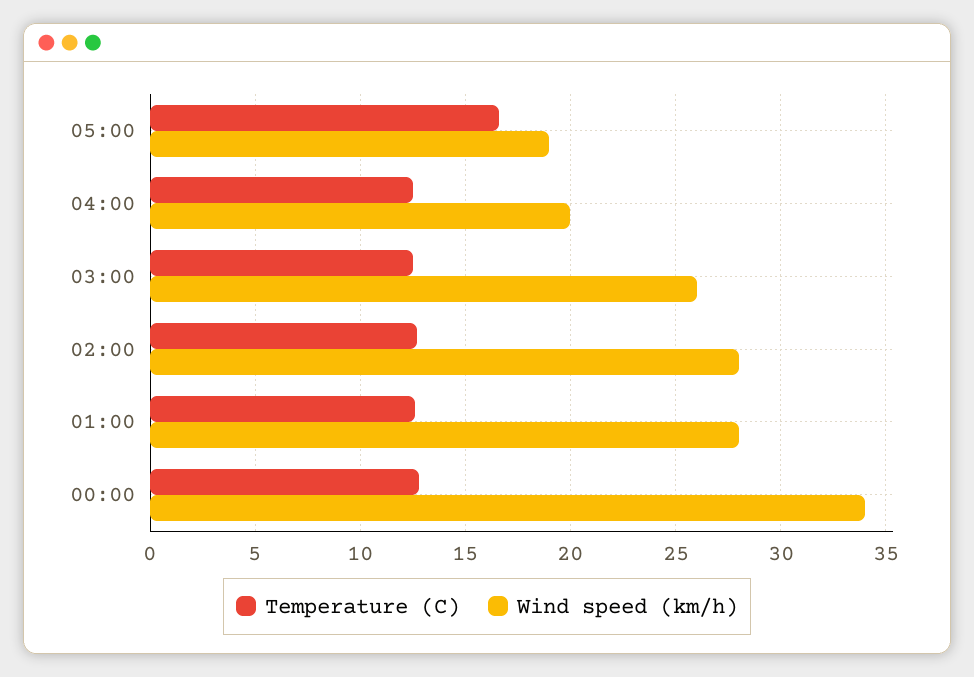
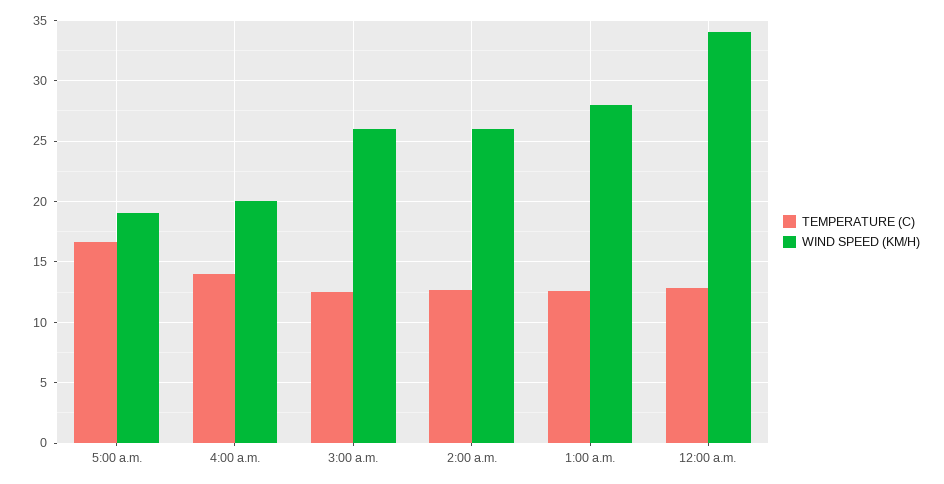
  {
    "Temperature (C)": {
      "05:00": 16.5,
-     "04:00": 12.5,
+     "04:00": 14,
      "03:00": 12.5,
      "02:00": 12.5,
      "01:00": 12.5,
      "00:00": 13
    },
    "Wind speed (km/h)": {
      "05:00": 19,
      "04:00": 20,
      "03:00": 26,
-     "02:00": 28,
+     "02:00": 26,
      "01:00": 28,
      "00:00": 34
    }
  }

